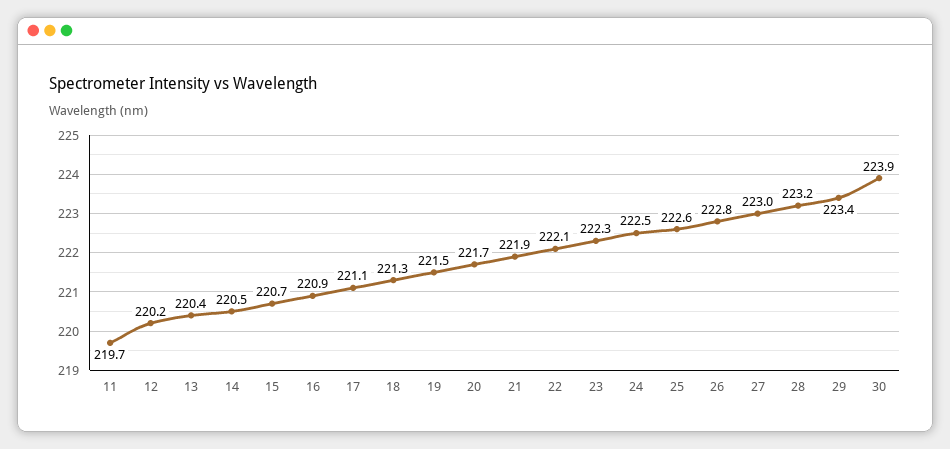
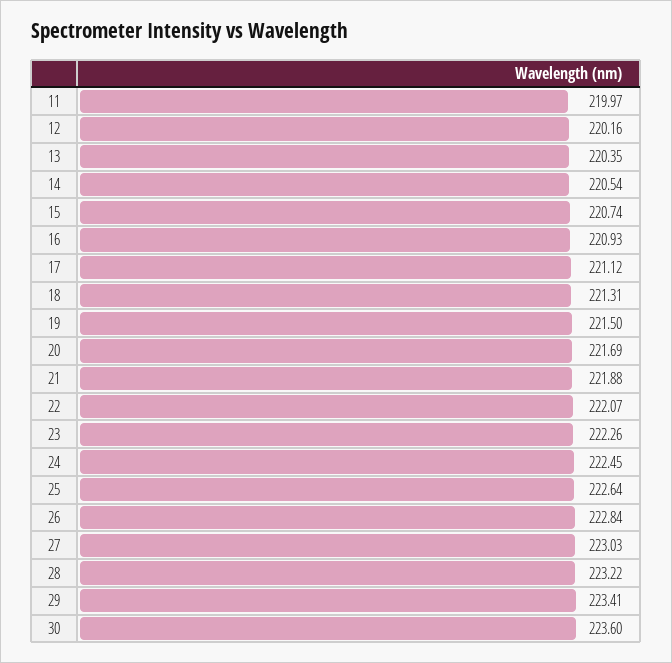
  {
-   "11": 219.7,
+   "11": 219.97,
    "12": 220.16,
    "13": 220.35,
    "14": 220.54,
    "15": 220.74,
    "16": 220.93,
    "17": 221.12,
    "18": 221.31,
    "19": 221.5,
    "20": 221.69,
    "21": 221.88,
    "22": 222.07,
    "23": 222.26,
    "24": 222.45,
    "25": 222.64,
    "26": 222.84,
    "27": 223.03,
    "28": 223.22,
    "29": 223.41,
-   "30": 223.9
+   "30": 223.6
  }

